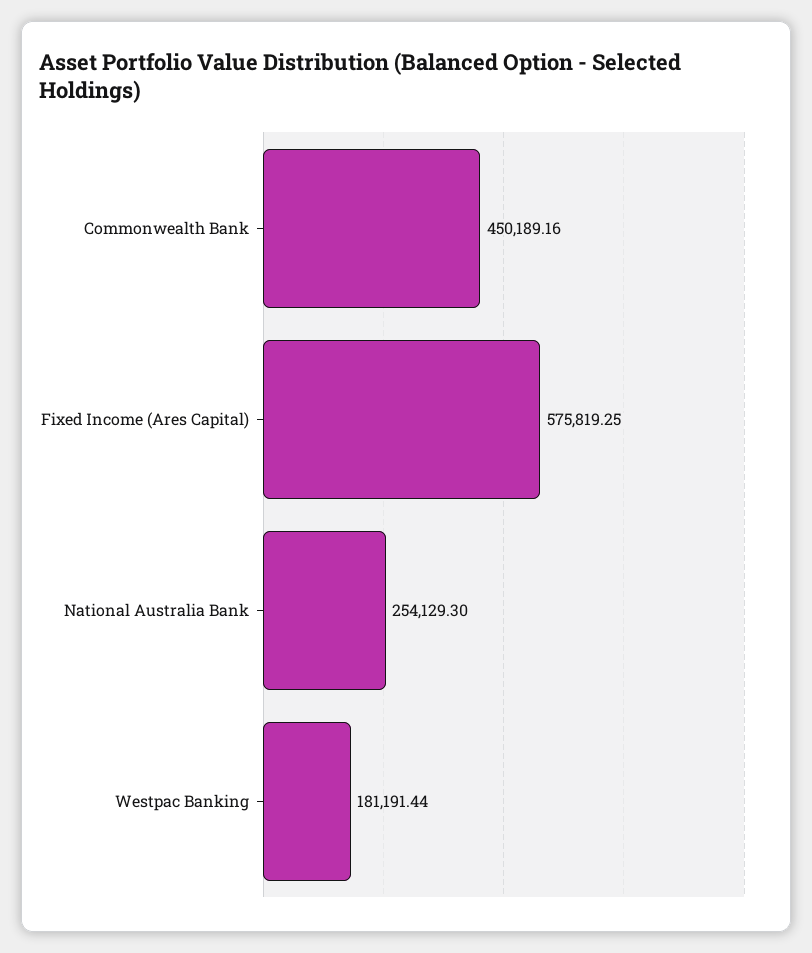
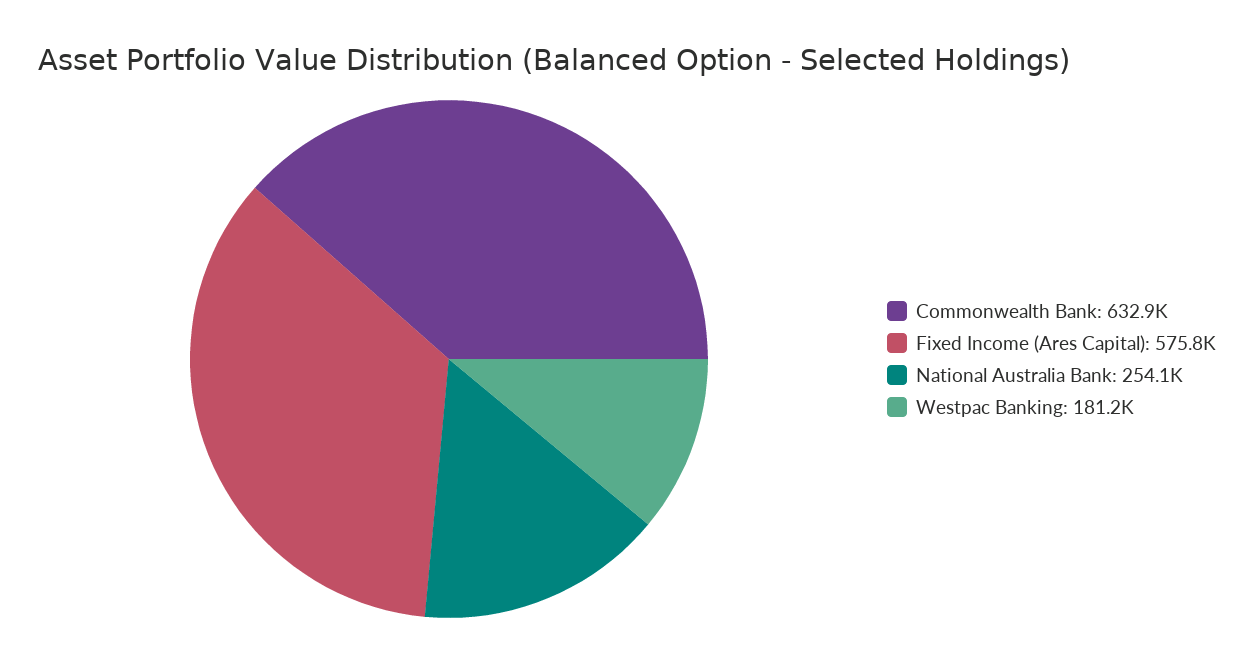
  {
-   "Commonwealth Bank": 450189.16,
+   "Commonwealth Bank": 632900,
    "Fixed Income (Ares Capital)": 575819.25,
    "National Australia Bank": 254129.3,
    "Westpac Banking": 181191.44
  }

